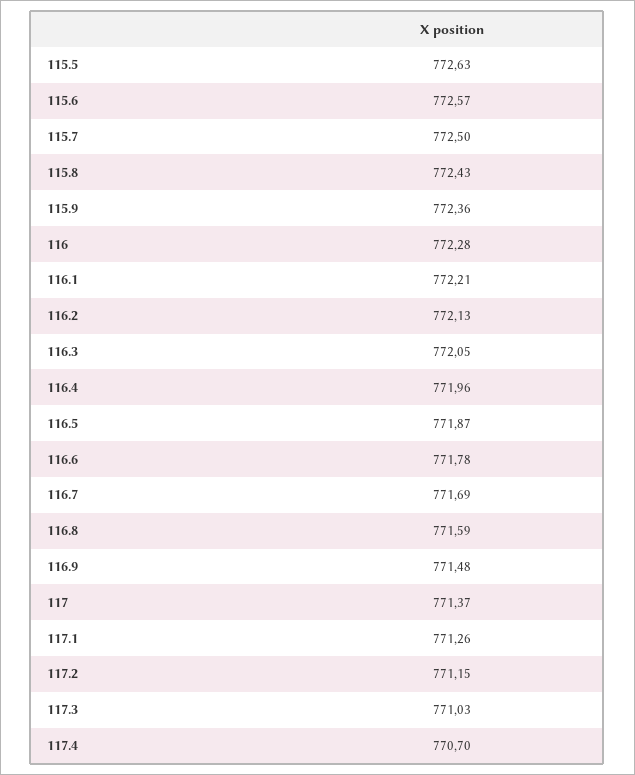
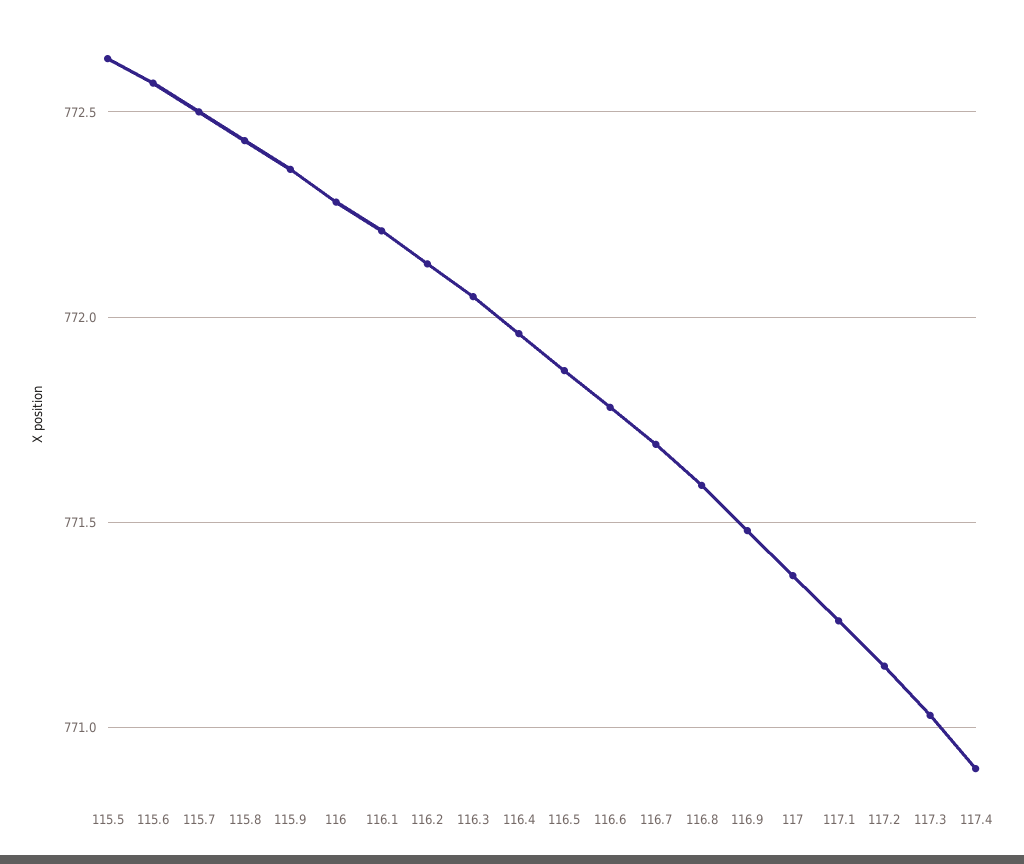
  {
    "115.5": 772.63,
    "115.6": 772.57,
    "115.7": 772.5,
    "115.8": 772.43,
    "115.9": 772.36,
    "116": 772.28,
    "116.1": 772.21,
    "116.2": 772.13,
    "116.3": 772.05,
    "116.4": 771.96,
    "116.5": 771.87,
    "116.6": 771.78,
    "116.7": 771.69,
    "116.8": 771.59,
    "116.9": 771.48,
    "117": 771.37,
    "117.1": 771.26,
    "117.2": 771.15,
    "117.3": 771.03,
-   "117.4": 770.7
+   "117.4": 770.9
  }

